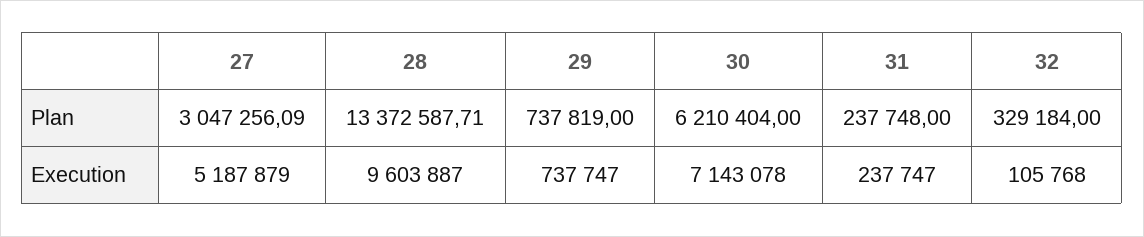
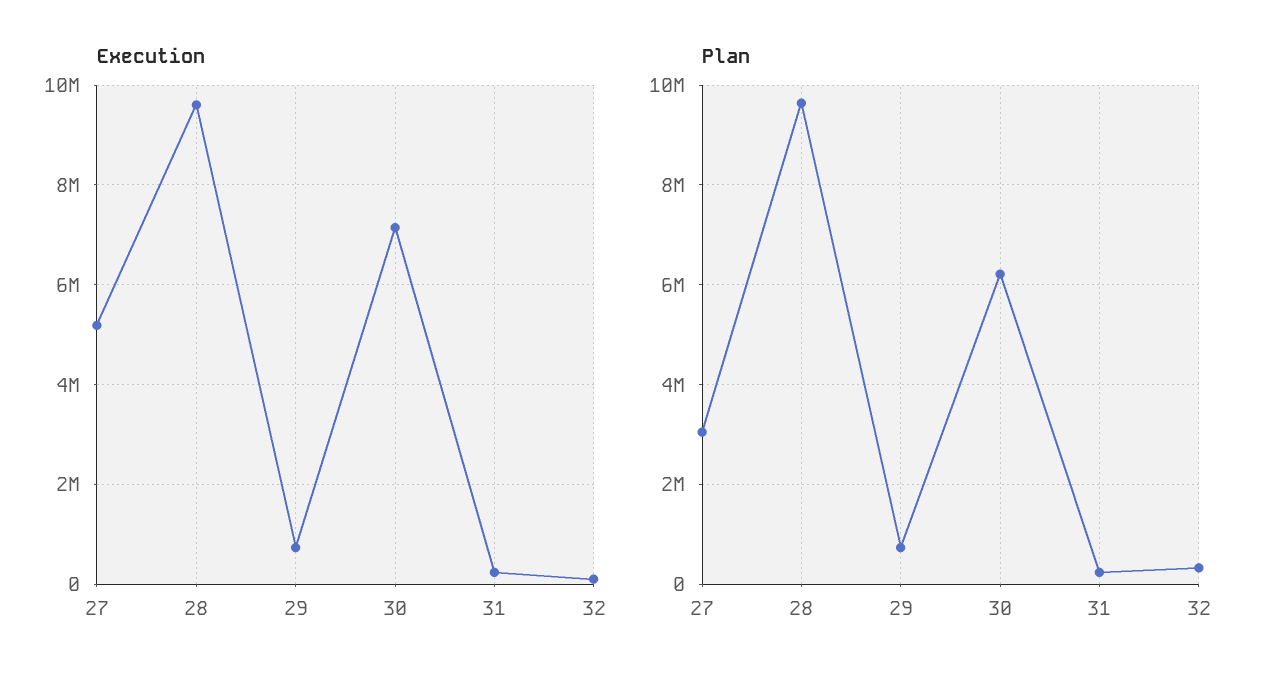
  {
    "Plan": {
      "27": 3047256.09,
-     "28": 13372587.71,
+     "28": 9600000,
      "29": 737819,
      "30": 6210404,
      "31": 237748,
      "32": 329184
    },
    "Execution": {
      "27": 5187879,
      "28": 9603887,
      "29": 737747,
      "30": 7143078,
      "31": 237747,
      "32": 105768
    }
  }

